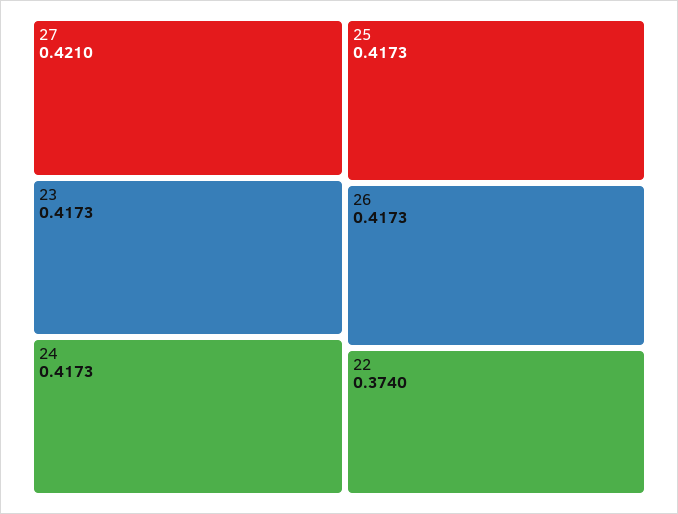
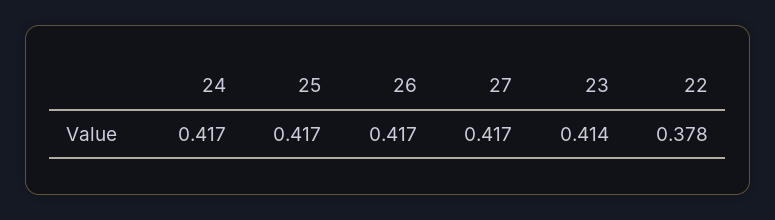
  {
-   "27": 0.421,
+   "27": 0.417,
-   "23": 0.4173,
+   "23": 0.414,
    "24": 0.4173,
    "25": 0.4173,
    "26": 0.4173,
-   "22": 0.374
+   "22": 0.378
  }

